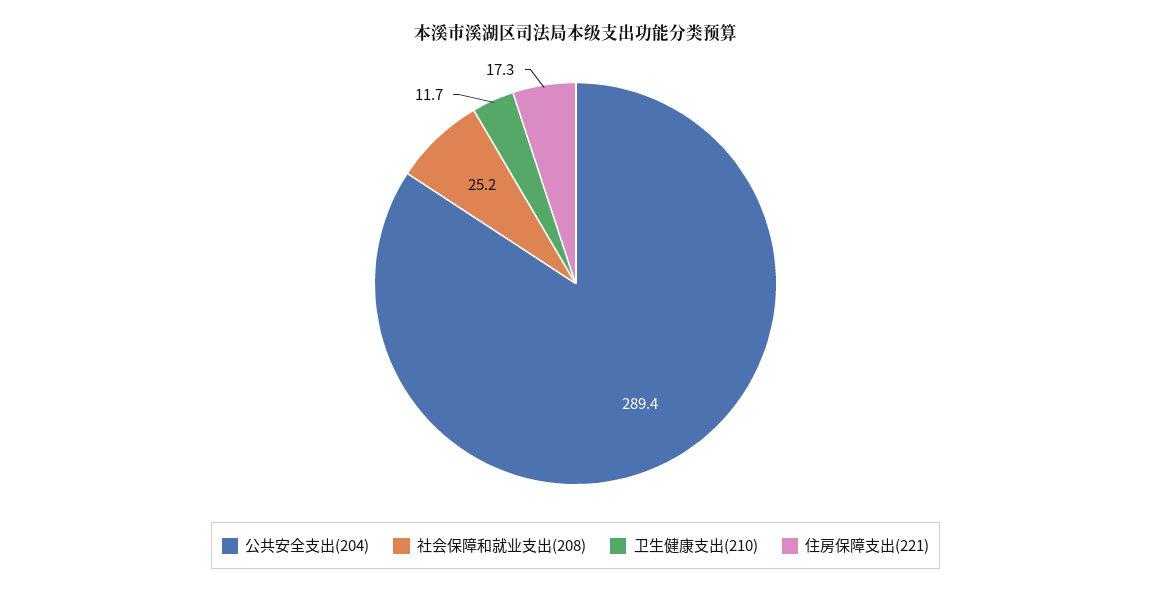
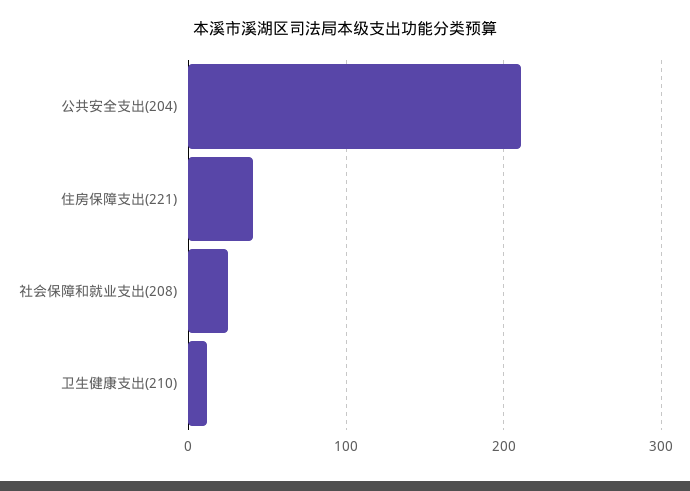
  {
-   "公共安全支出(204)": 289.4,
+   "公共安全支出(204)": 210,
    "社会保障和就业支出(208)": 25.2,
    "卫生健康支出(210)": 11.7,
-   "住房保障支出(221)": 17.3
+   "住房保障支出(221)": 40
  }

